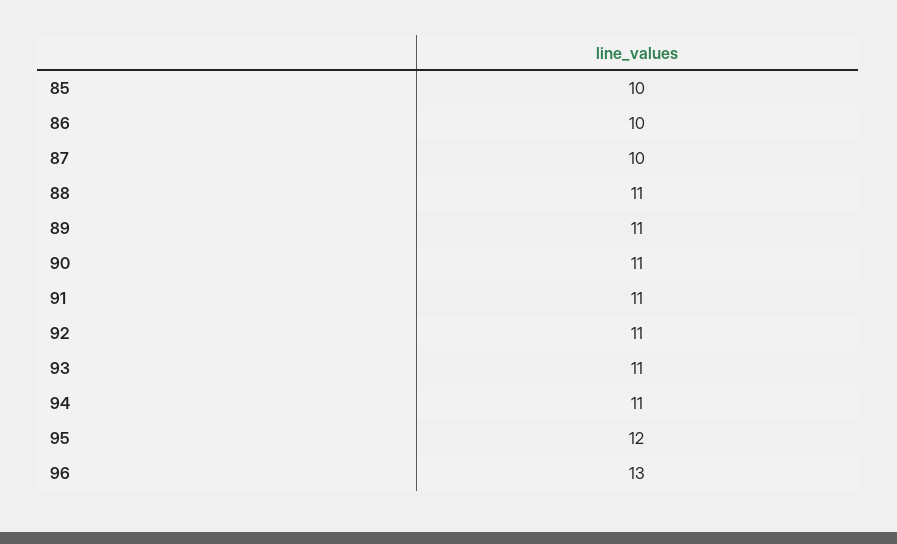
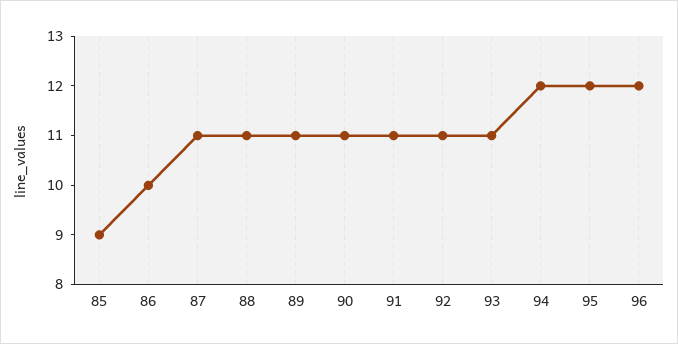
  {
-   "85": 10,
+   "85": 9,
    "86": 10,
-   "87": 10,
+   "87": 11,
    "88": 11,
    "89": 11,
    "90": 11,
    "91": 11,
    "92": 11,
    "93": 11,
-   "94": 11,
+   "94": 12,
    "95": 12,
-   "96": 13
+   "96": 12
  }

